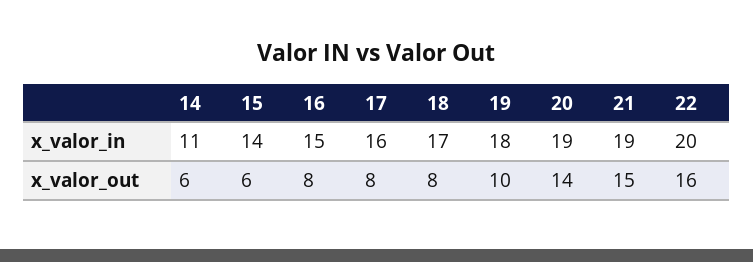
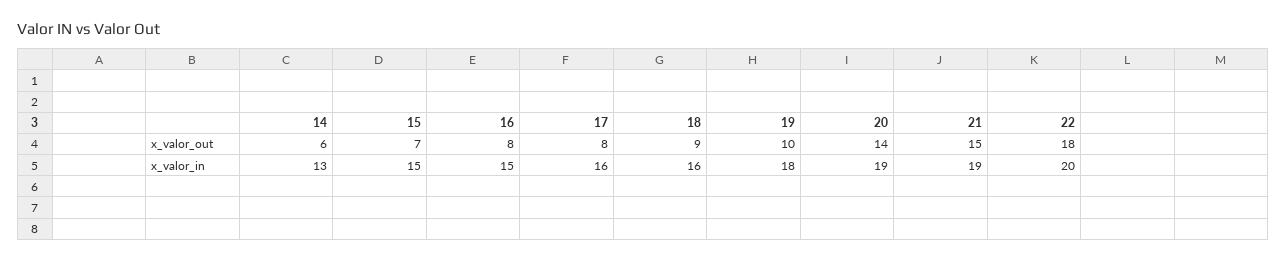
  {
    "14": {
-     "x_valor_in": 11,
+     "x_valor_in": 13,
      "x_valor_out": 6
    },
    "15": {
-     "x_valor_in": 14,
+     "x_valor_in": 15,
-     "x_valor_out": 6
+     "x_valor_out": 7
    },
    "16": {
      "x_valor_in": 15,
      "x_valor_out": 8
    },
    "17": {
      "x_valor_in": 16,
      "x_valor_out": 8
    },
    "18": {
-     "x_valor_in": 17,
+     "x_valor_in": 16,
-     "x_valor_out": 8
+     "x_valor_out": 9
    },
    "19": {
      "x_valor_in": 18,
      "x_valor_out": 10
    },
    "20": {
      "x_valor_in": 19,
      "x_valor_out": 14
    },
    "21": {
      "x_valor_in": 19,
      "x_valor_out": 15
    },
    "22": {
      "x_valor_in": 20,
-     "x_valor_out": 16
+     "x_valor_out": 18
    }
  }

